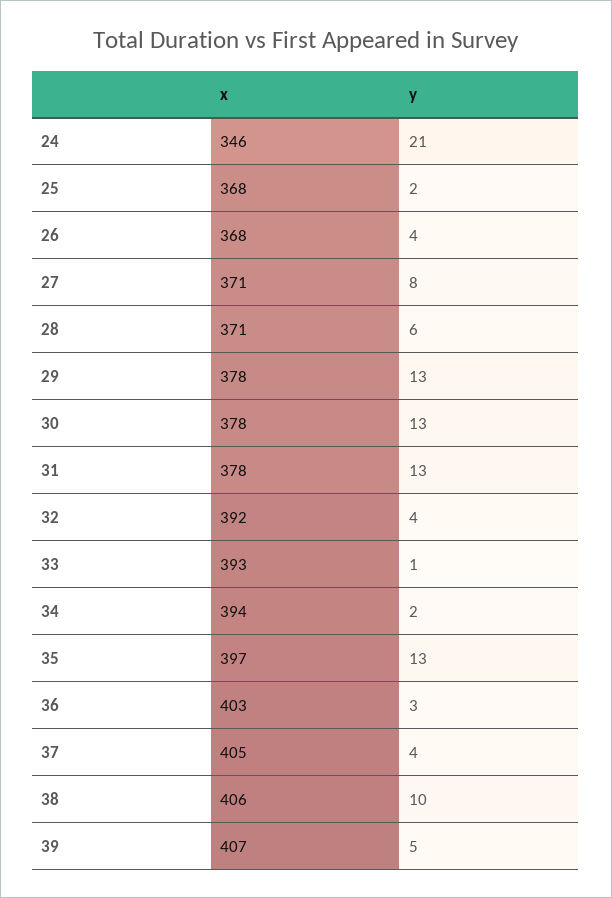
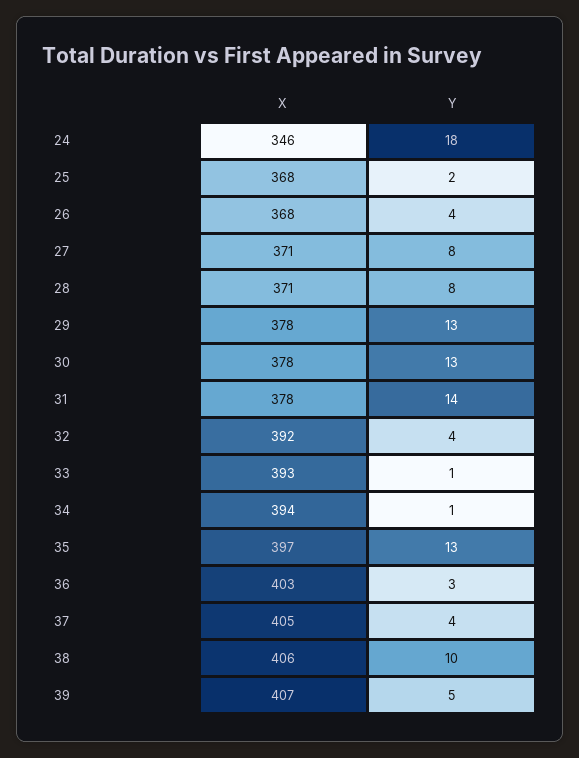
  {
    "x": {
      "24": 346,
      "25": 368,
      "26": 368,
      "27": 371,
      "28": 371,
      "29": 378,
      "30": 378,
      "31": 378,
      "32": 392,
      "33": 393,
      "34": 394,
      "35": 397,
      "36": 403,
      "37": 405,
      "38": 406,
      "39": 407
    },
    "y": {
-     "24": 21,
+     "24": 18,
      "25": 2,
      "26": 4,
      "27": 8,
-     "28": 6,
+     "28": 8,
      "29": 13,
      "30": 13,
-     "31": 13,
+     "31": 14,
      "32": 4,
      "33": 1,
-     "34": 2,
+     "34": 1,
      "35": 13,
      "36": 3,
      "37": 4,
      "38": 10,
      "39": 5
    }
  }

